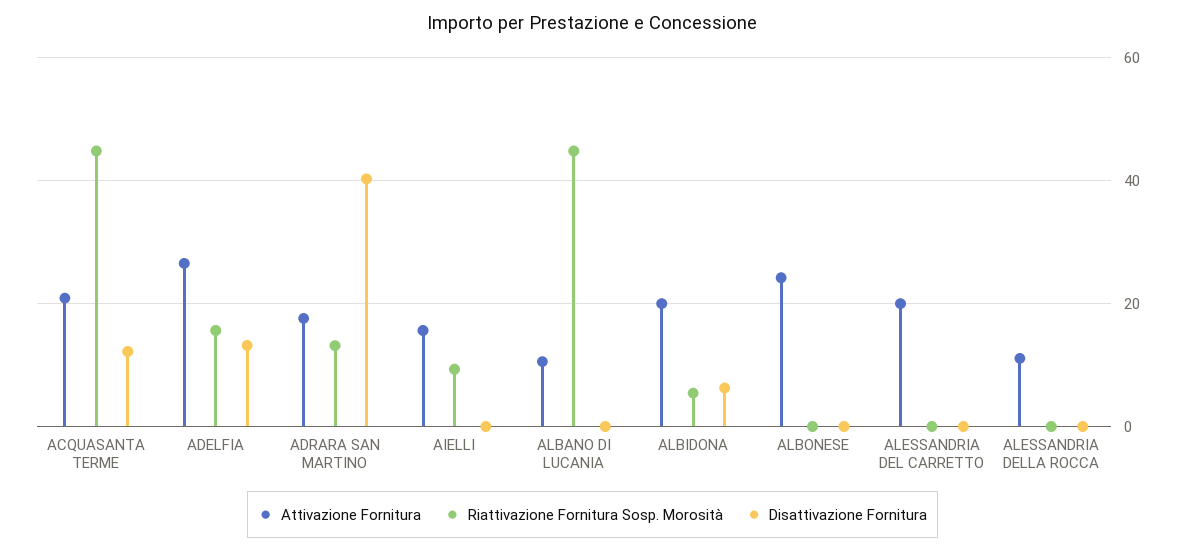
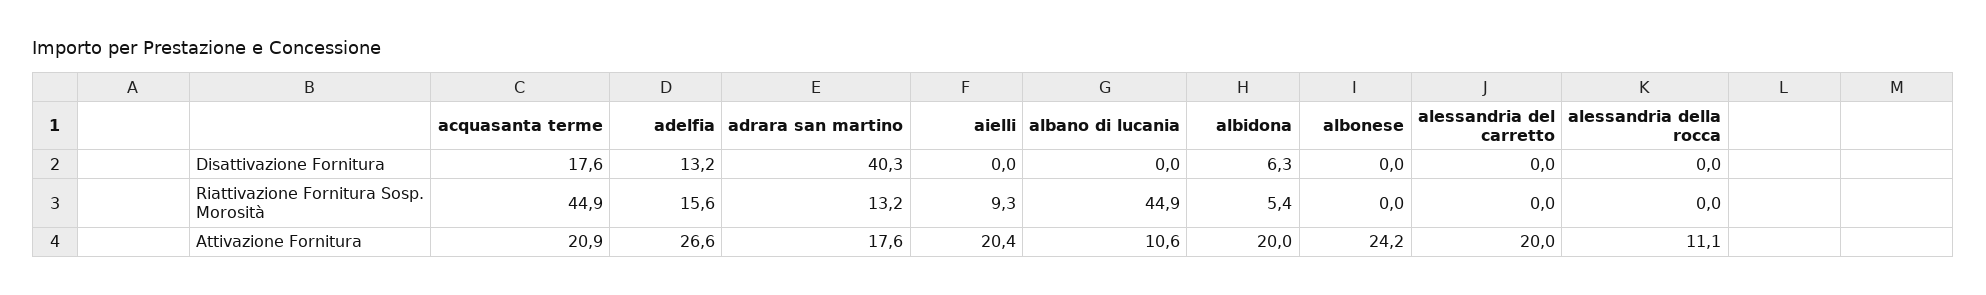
  {
    "Attivazione Fornitura": {
      "ACQUASANTA TERME": 20.9,
      "ADELFIA": 26.6,
      "ADRARA SAN MARTINO": 17.6,
-     "AIELLI": 16,
+     "AIELLI": 20.4,
      "ALBANO DI LUCANIA": 10.6,
      "ALBIDONA": 20,
      "ALBONESE": 24.2,
      "ALESSANDRIA DEL CARRETTO": 20,
      "ALESSANDRIA DELLA ROCCA": 11.1
    },
    "Riattivazione Fornitura Sosp. Morosità": {
      "ACQUASANTA TERME": 44.9,
      "ADELFIA": 15.6,
      "ADRARA SAN MARTINO": 13.2,
      "AIELLI": 9.3,
      "ALBANO DI LUCANIA": 44.9,
      "ALBIDONA": 5.4,
      "ALBONESE": 0,
      "ALESSANDRIA DEL CARRETTO": 0,
      "ALESSANDRIA DELLA ROCCA": 0
    },
    "Disattivazione Fornitura": {
-     "ACQUASANTA TERME": 12,
+     "ACQUASANTA TERME": 17.6,
      "ADELFIA": 13.2,
      "ADRARA SAN MARTINO": 40.3,
      "AIELLI": 0,
      "ALBANO DI LUCANIA": 0,
      "ALBIDONA": 6.3,
      "ALBONESE": 0,
      "ALESSANDRIA DEL CARRETTO": 0,
      "ALESSANDRIA DELLA ROCCA": 0
    }
  }

